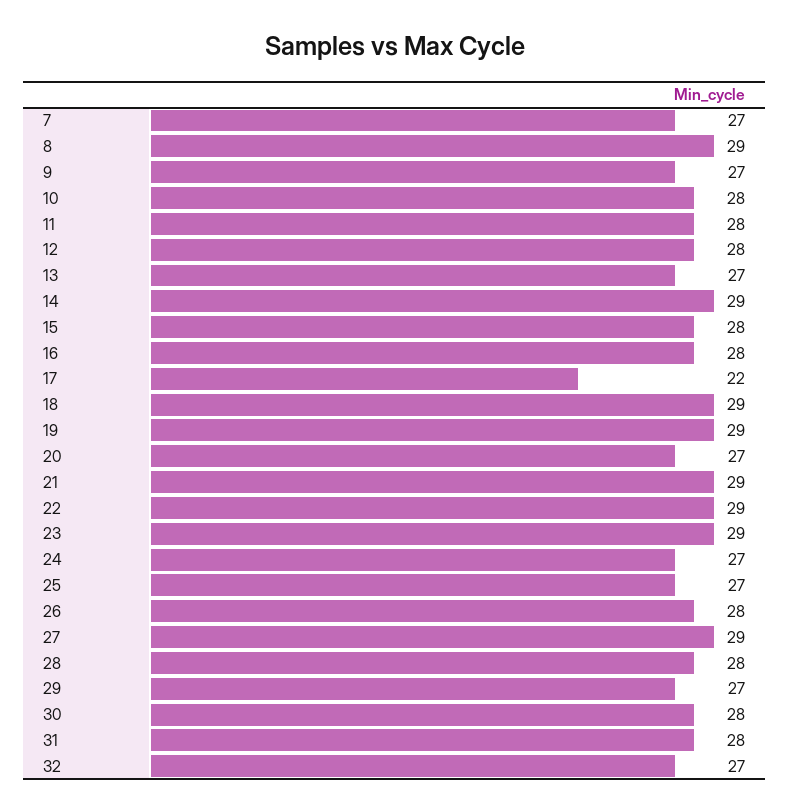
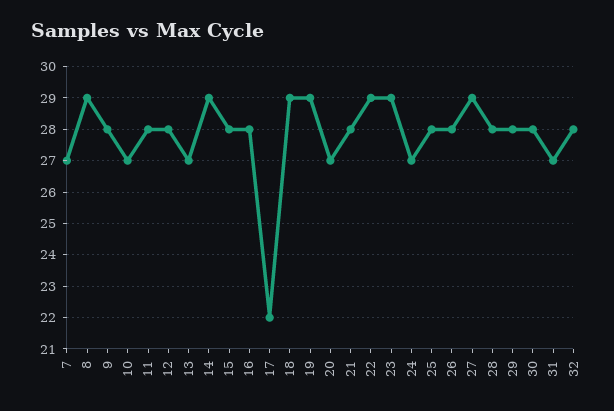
  {
    "7": 27,
    "8": 29,
-   "9": 27,
+   "9": 28,
-   "10": 28,
+   "10": 27,
    "11": 28,
    "12": 28,
    "13": 27,
    "14": 29,
    "15": 28,
    "16": 28,
    "17": 22,
    "18": 29,
    "19": 29,
    "20": 27,
-   "21": 29,
+   "21": 28,
    "22": 29,
    "23": 29,
    "24": 27,
-   "25": 27,
+   "25": 28,
    "26": 28,
    "27": 29,
    "28": 28,
-   "29": 27,
+   "29": 28,
    "30": 28,
-   "31": 28,
+   "31": 27,
-   "32": 27
+   "32": 28
  }

